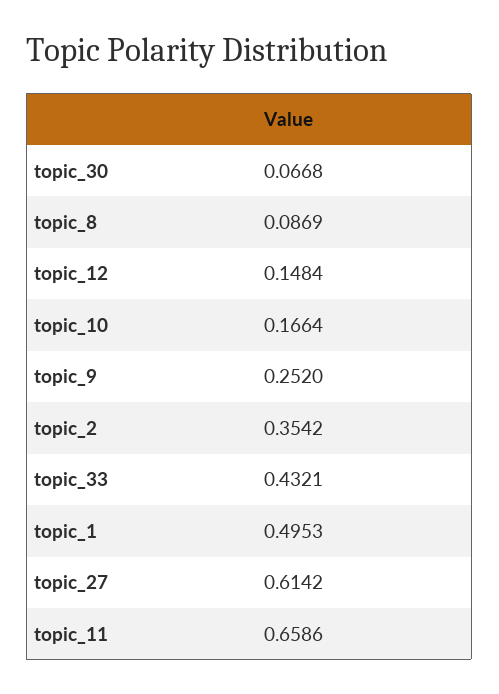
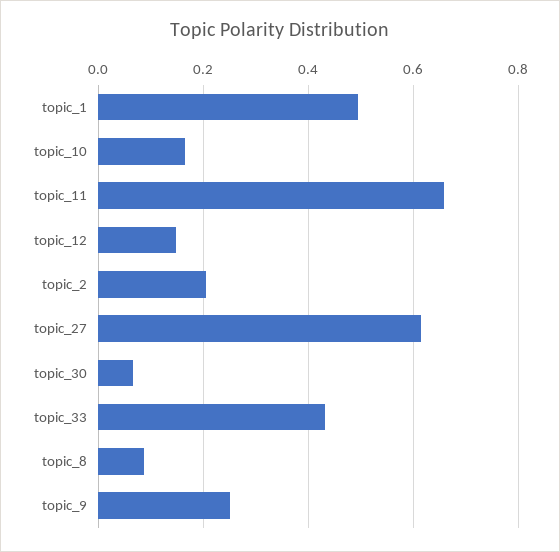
  {
    "topic_30": 0.0668,
    "topic_8": 0.0869,
    "topic_12": 0.1484,
    "topic_10": 0.1664,
    "topic_9": 0.252,
-   "topic_2": 0.3542,
+   "topic_2": 0.2,
    "topic_33": 0.4321,
    "topic_1": 0.4953,
    "topic_27": 0.6142,
    "topic_11": 0.6586
  }

